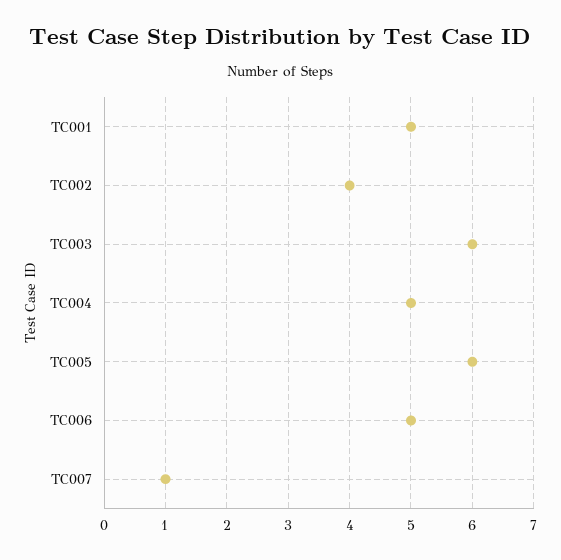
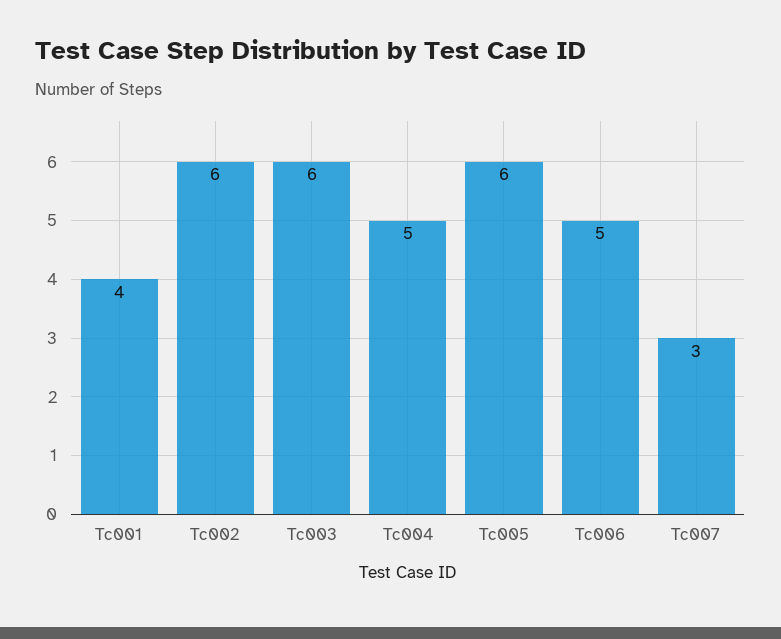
  {
-   "TC001": 5,
+   "TC001": 4,
-   "TC002": 4,
+   "TC002": 6,
    "TC003": 6,
    "TC004": 5,
    "TC005": 6,
    "TC006": 5,
-   "TC007": 1
+   "TC007": 3
  }

